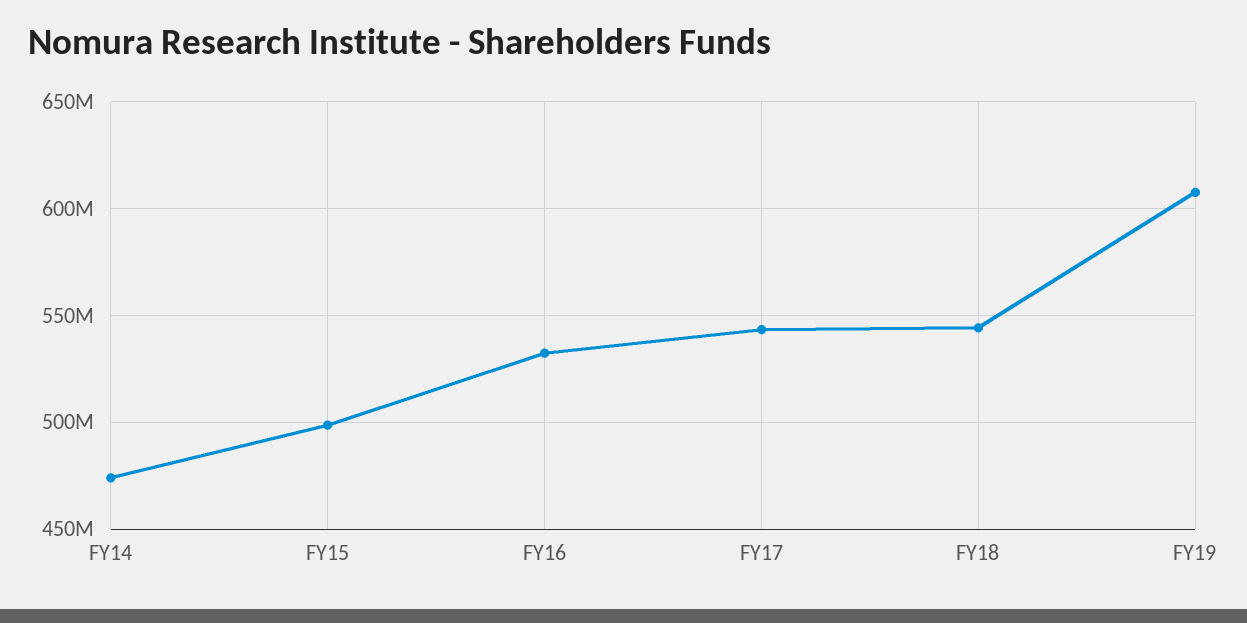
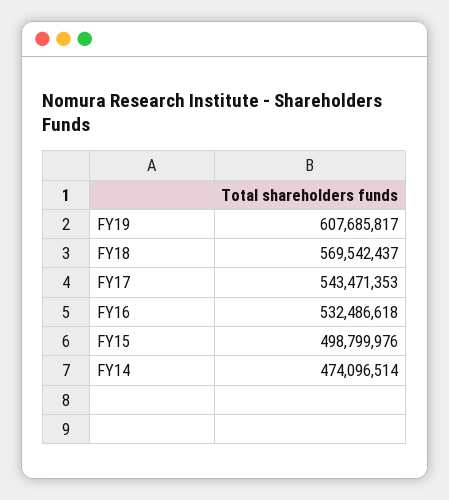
  {
    "FY14": 474096514,
    "FY15": 498799976,
    "FY16": 532486618,
    "FY17": 543471353,
-   "FY18": 545000000,
+   "FY18": 569542437,
    "FY19": 607685817
  }

